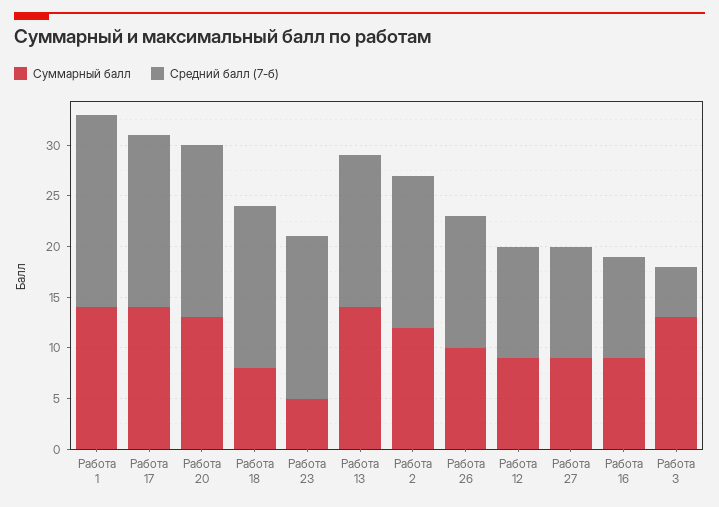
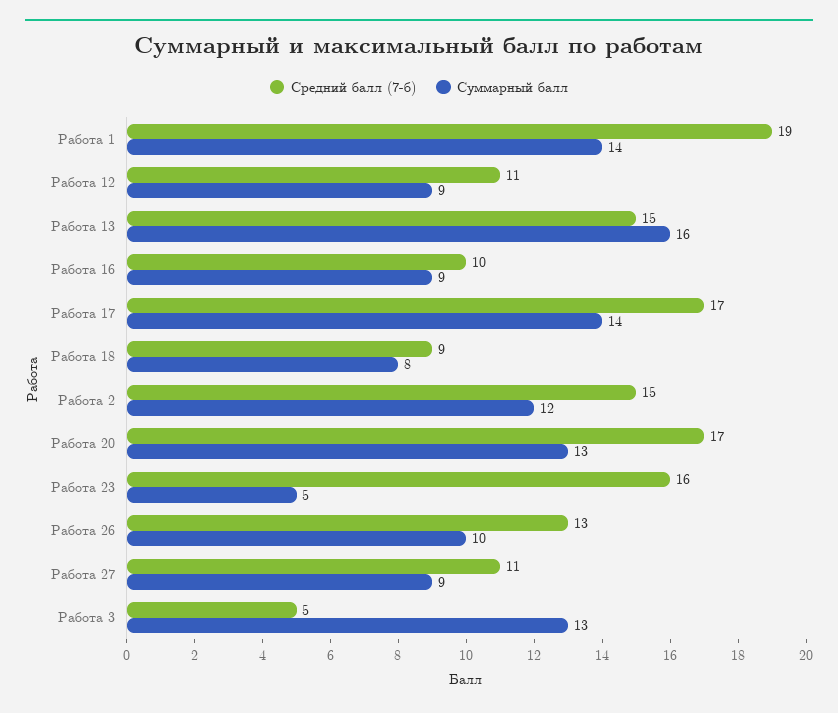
  {
    "Суммарный балл": {
      "Работа 1": 14,
      "Работа 17": 14,
      "Работа 20": 13,
      "Работа 18": 8,
      "Работа 23": 5,
-     "Работа 13": 14,
+     "Работа 13": 16,
      "Работа 2": 12,
      "Работа 26": 10,
      "Работа 12": 9,
      "Работа 27": 9,
      "Работа 16": 9,
      "Работа 3": 13
    },
    "Средний балл (7-б)": {
      "Работа 1": 19,
      "Работа 17": 17,
      "Работа 20": 17,
-     "Работа 18": 16,
+     "Работа 18": 9,
      "Работа 23": 16,
      "Работа 13": 15,
      "Работа 2": 15,
      "Работа 26": 13,
      "Работа 12": 11,
      "Работа 27": 11,
      "Работа 16": 10,
      "Работа 3": 5
    }
  }

